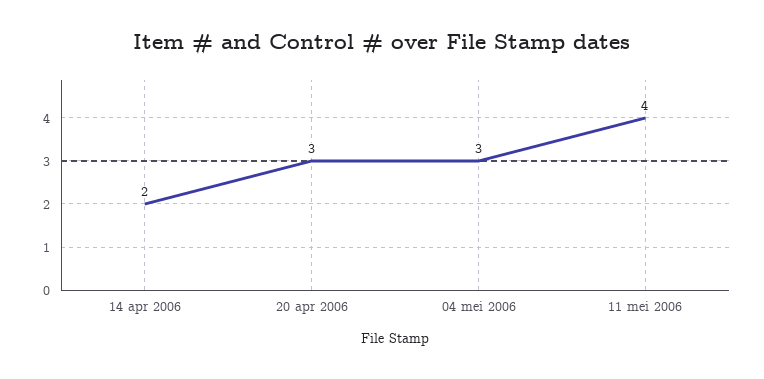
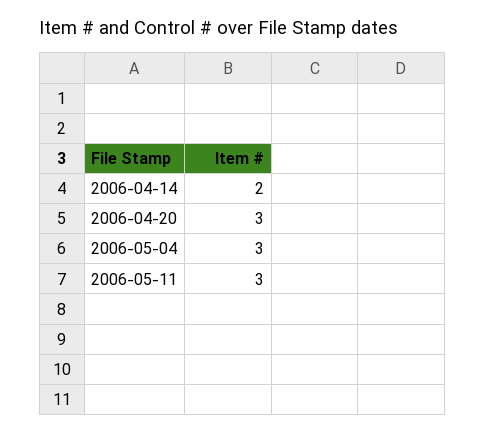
  {
    "14 apr 2006": 2,
    "20 apr 2006": 3,
    "04 mei 2006": 3,
-   "11 mei 2006": 4
+   "11 mei 2006": 3
  }

